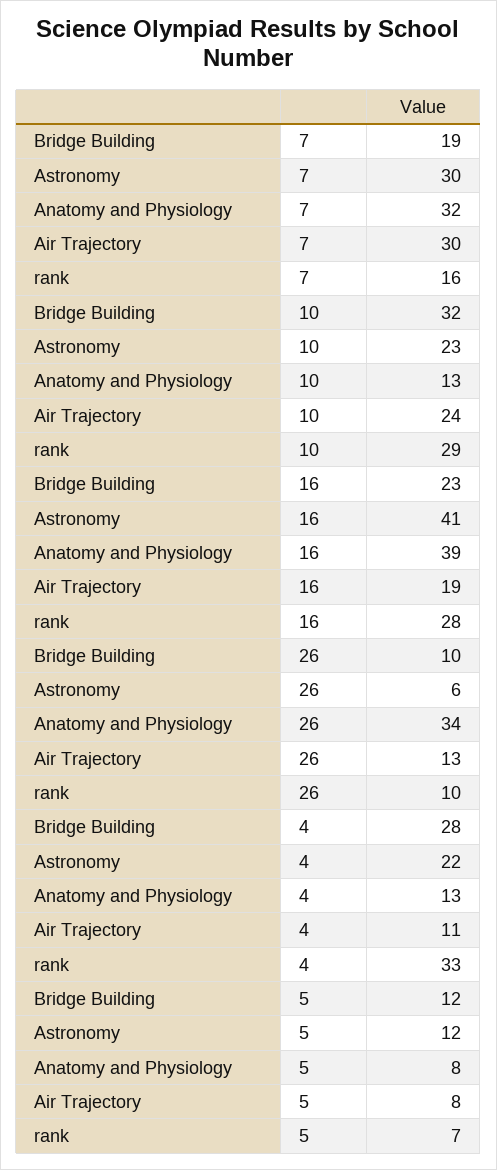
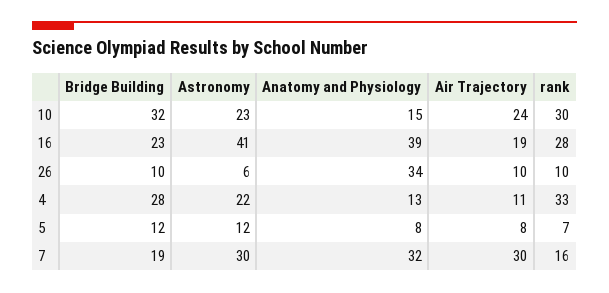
  {
    "Bridge Building": {
      "7": 19,
      "10": 32,
      "16": 23,
      "26": 10,
      "4": 28,
      "5": 12
    },
    "Astronomy": {
      "7": 30,
      "10": 23,
      "16": 41,
      "26": 6,
      "4": 22,
      "5": 12
    },
    "Anatomy and Physiology": {
      "7": 32,
-     "10": 13,
+     "10": 15,
      "16": 39,
      "26": 34,
      "4": 13,
      "5": 8
    },
    "Air Trajectory": {
      "7": 30,
      "10": 24,
      "16": 19,
-     "26": 13,
+     "26": 10,
      "4": 11,
      "5": 8
    },
    "rank": {
      "7": 16,
-     "10": 29,
+     "10": 30,
      "16": 28,
      "26": 10,
      "4": 33,
      "5": 7
    }
  }

